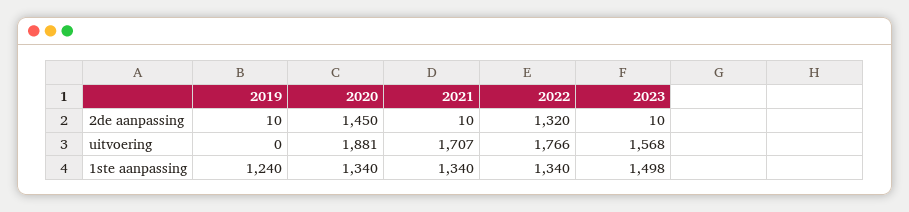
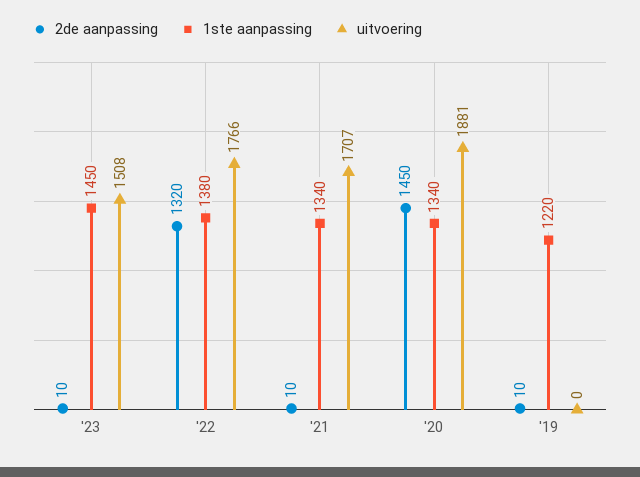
  {
    "2de aanpassing": {
      "2019": 10,
      "2020": 1450,
      "2021": 10,
      "2022": 1320,
      "2023": 10
    },
    "uitvoering": {
      "2019": 0,
      "2020": 1881,
      "2021": 1707,
      "2022": 1766,
-     "2023": 1568
+     "2023": 1508
    },
    "1ste aanpassing": {
-     "2019": 1240,
+     "2019": 1220,
      "2020": 1340,
      "2021": 1340,
-     "2022": 1340,
+     "2022": 1380,
-     "2023": 1498
+     "2023": 1450
    }
  }

